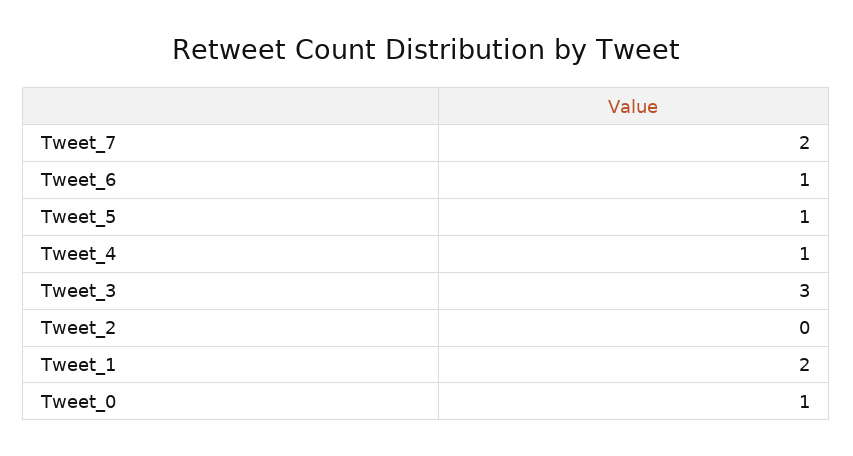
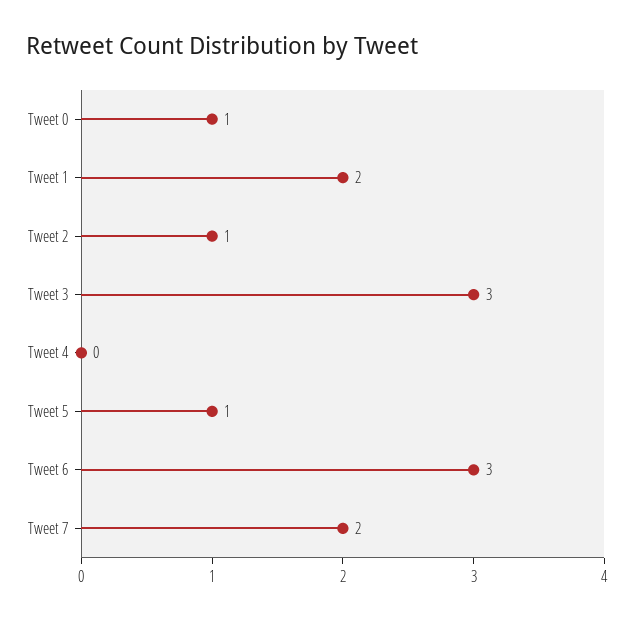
  {
    "Tweet_7": 2,
-   "Tweet_6": 1,
+   "Tweet_6": 3,
    "Tweet_5": 1,
-   "Tweet_4": 1,
+   "Tweet_4": 0,
    "Tweet_3": 3,
-   "Tweet_2": 0,
+   "Tweet_2": 1,
    "Tweet_1": 2,
    "Tweet_0": 1
  }

